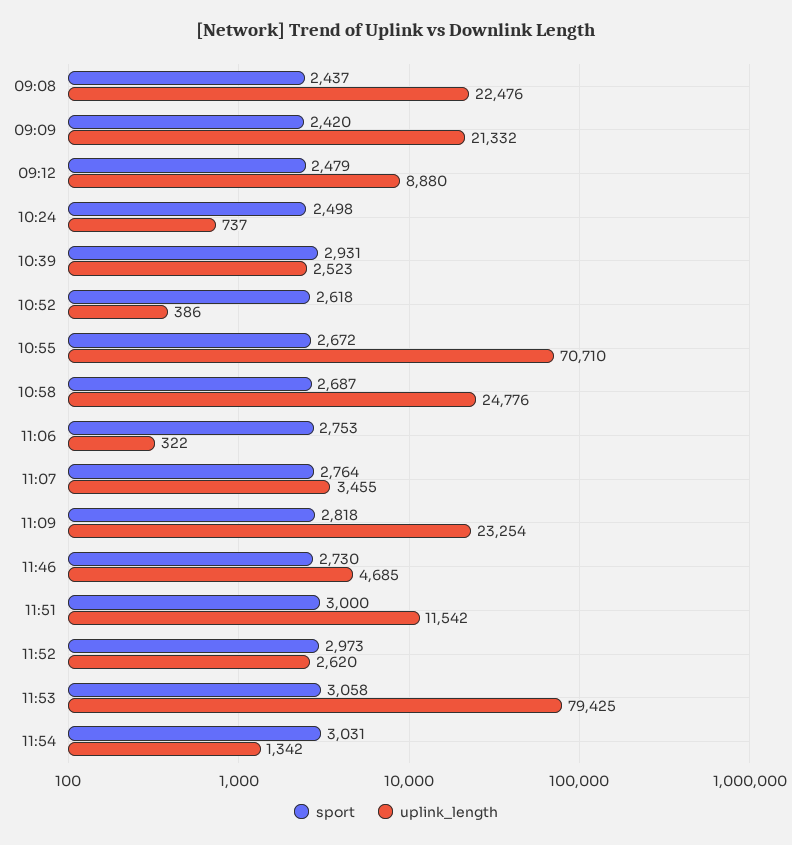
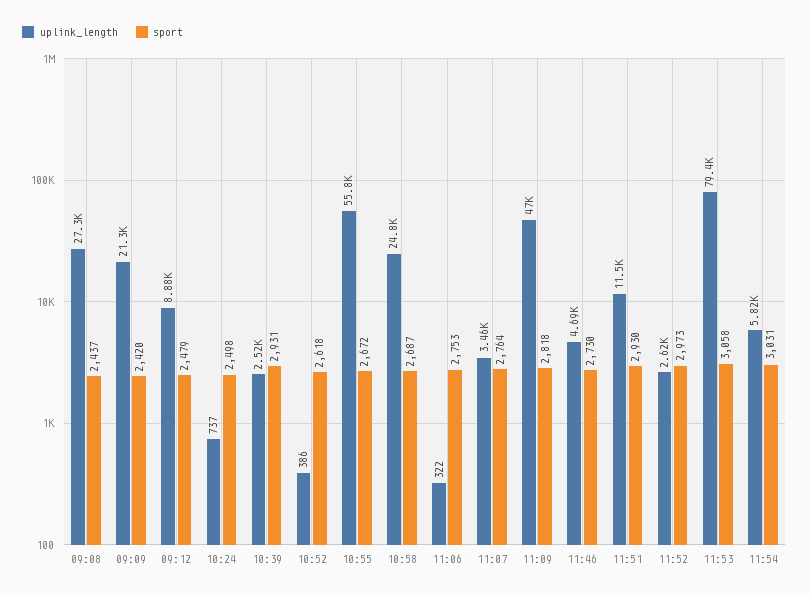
  {
    "sport": {
      "09:08": 2437,
      "09:09": 2420,
      "09:12": 2479,
      "10:24": 2498,
      "10:39": 2931,
      "10:52": 2618,
      "10:55": 2672,
      "10:58": 2687,
      "11:06": 2753,
      "11:07": 2764,
      "11:09": 2818,
      "11:46": 2730,
-     "11:51": 3000,
+     "11:51": 2930,
      "11:52": 2973,
      "11:53": 3058,
      "11:54": 3031
    },
    "uplink_length": {
-     "09:08": 22476,
+     "09:08": 27300,
      "09:09": 21332,
      "09:12": 8880,
      "10:24": 737,
      "10:39": 2523,
      "10:52": 386,
-     "10:55": 70710,
+     "10:55": 55800,
      "10:58": 24776,
      "11:06": 322,
      "11:07": 3455,
-     "11:09": 23254,
+     "11:09": 47000,
      "11:46": 4685,
      "11:51": 11542,
      "11:52": 2620,
      "11:53": 79425,
-     "11:54": 1342
+     "11:54": 5820
    }
  }

